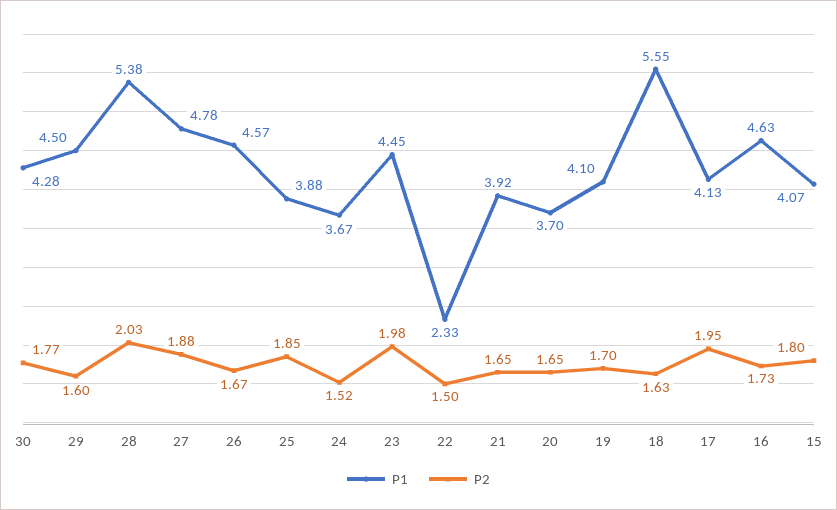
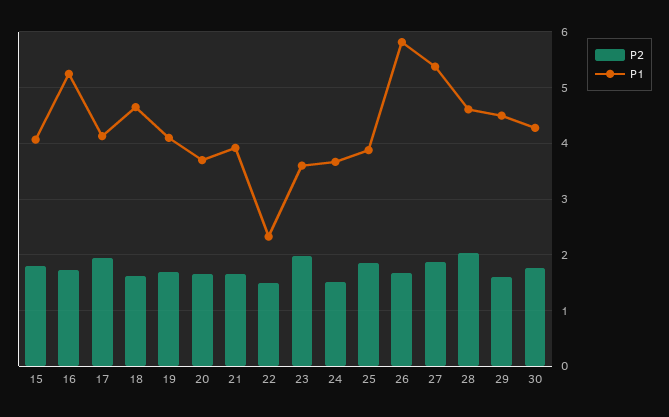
  {
    "P1": {
      "30": 4.28,
      "29": 4.5,
-     "28": 5.38,
+     "28": 4.6,
-     "27": 4.78,
+     "27": 5.4,
-     "26": 4.57,
+     "26": 5.8,
      "25": 3.88,
      "24": 3.67,
-     "23": 4.45,
+     "23": 3.6,
      "22": 2.33,
      "21": 3.92,
      "20": 3.7,
      "19": 4.1,
-     "18": 5.55,
+     "18": 4.6,
      "17": 4.13,
-     "16": 4.63,
+     "16": 5.2,
      "15": 4.07
    },
    "P2": {
      "30": 1.77,
      "29": 1.6,
      "28": 2.03,
      "27": 1.88,
      "26": 1.67,
      "25": 1.85,
      "24": 1.52,
      "23": 1.98,
      "22": 1.5,
      "21": 1.65,
      "20": 1.65,
      "19": 1.7,
      "18": 1.63,
      "17": 1.95,
      "16": 1.73,
      "15": 1.8
    }
  }

